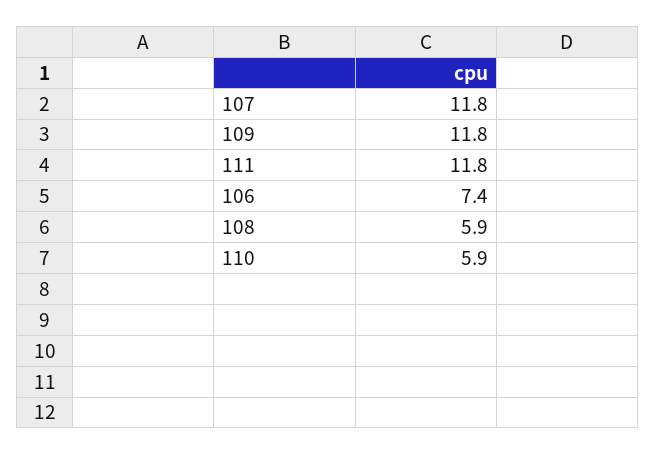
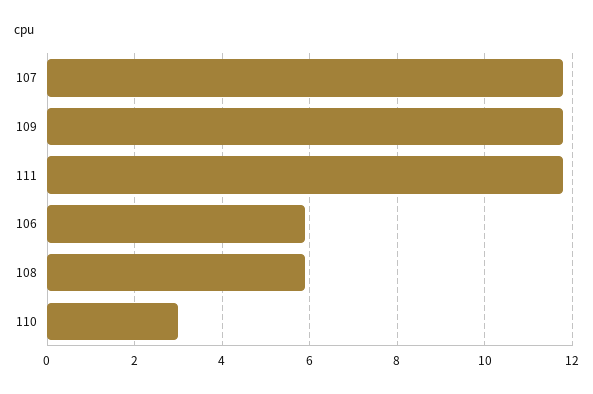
  {
    "107": 11.8,
    "109": 11.8,
    "111": 11.8,
-   "106": 7.4,
+   "106": 6,
    "108": 5.9,
-   "110": 5.9
+   "110": 3
  }

